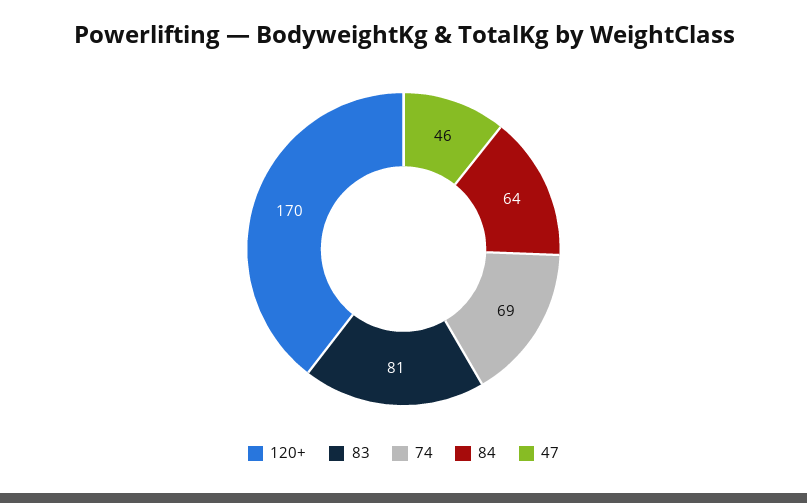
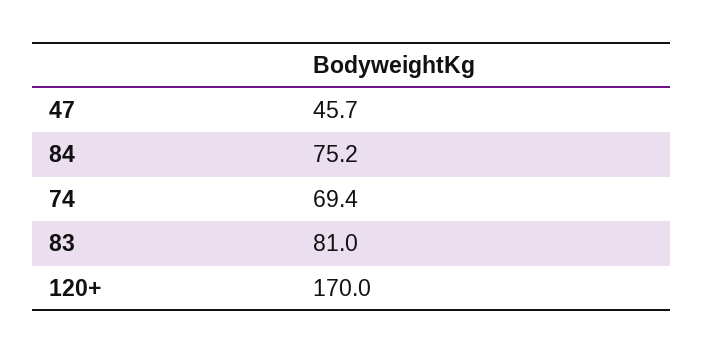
  {
    "120+": 170,
    "83": 81,
    "74": 69.4,
-   "84": 64,
+   "84": 75.2,
    "47": 45.7
  }

